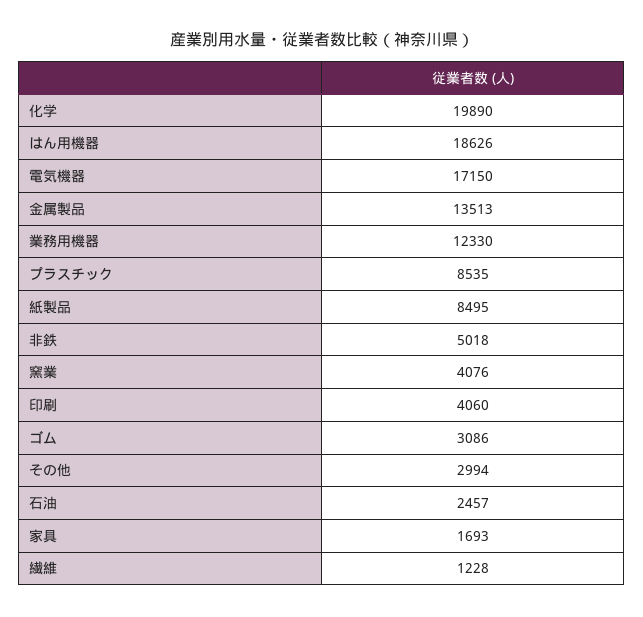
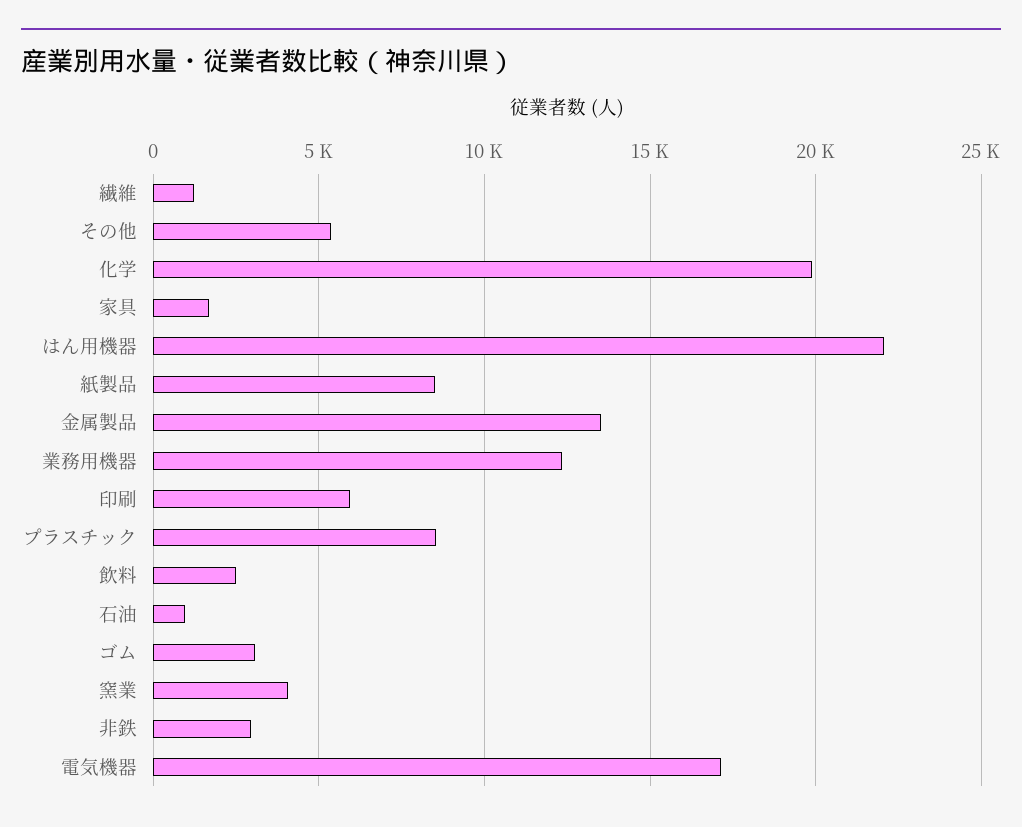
  {
    "化学": 19890,
-   "はん用機器": 18626,
+   "はん用機器": 22000,
    "電気機器": 17150,
    "金属製品": 13513,
    "業務用機器": 12330,
    "プラスチック": 8535,
    "紙製品": 8495,
-   "非鉄": 5018,
+   "非鉄": 3000,
    "窯業": 4076,
-   "印刷": 4060,
+   "印刷": 6000,
    "ゴム": 3086,
-   "その他": 2994,
+   "その他": 5500,
-   "石油": 2457,
+   "石油": 1000,
    "家具": 1693,
-   "繊維": 1228
+   "繊維": 1228,
+   "飲料": 2500
  }

